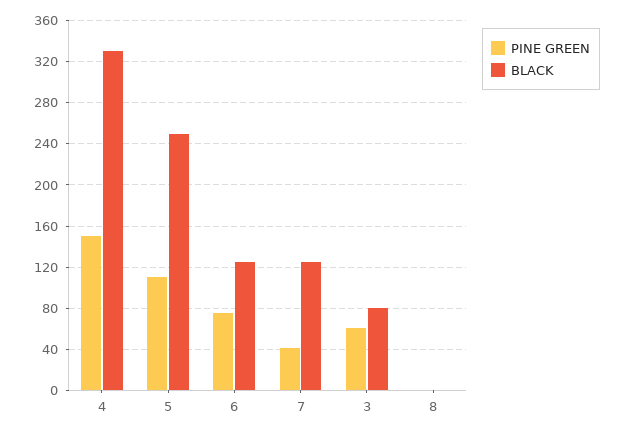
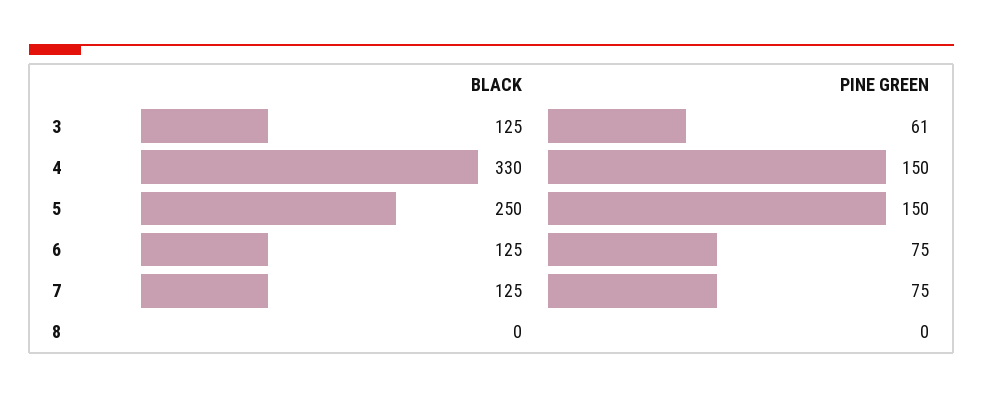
  {
    "PINE GREEN": {
      "4": 150,
-     "5": 110,
+     "5": 150,
      "6": 75,
-     "7": 40,
+     "7": 75,
      "3": 61,
      "8": 0
    },
    "BLACK": {
      "4": 330,
      "5": 250,
      "6": 125,
      "7": 125,
-     "3": 80,
+     "3": 125,
      "8": 0
    }
  }

